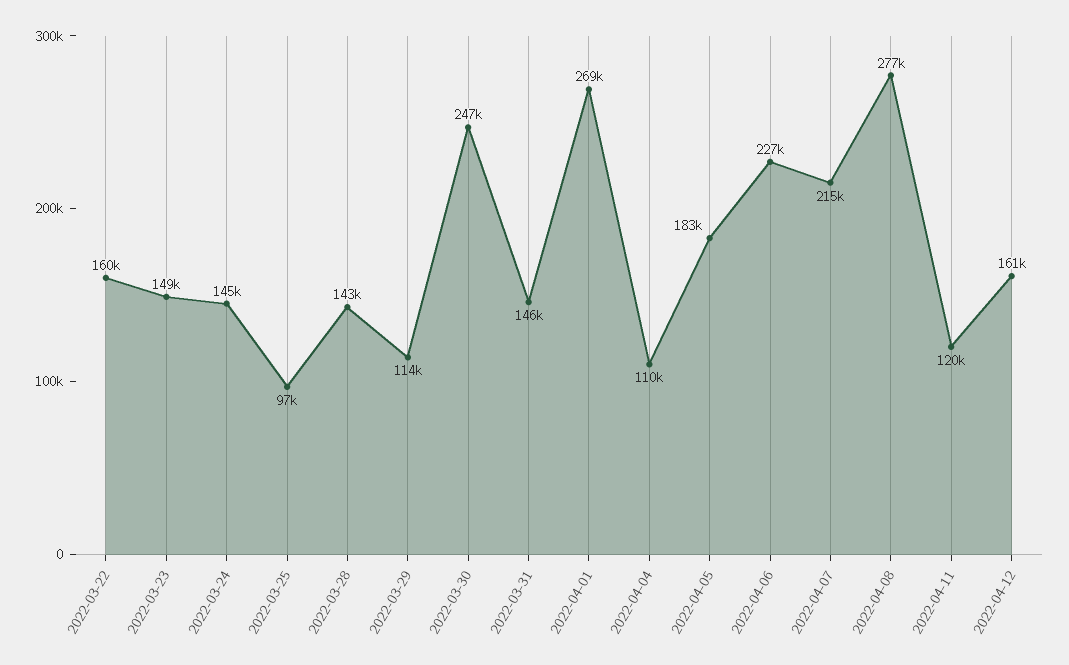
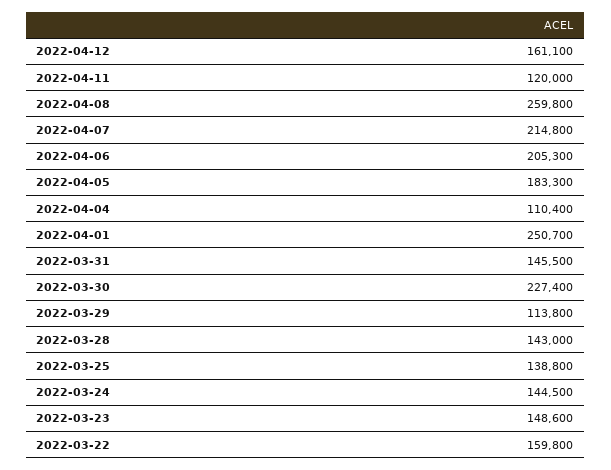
  {
    "2022-03-22": 159800,
    "2022-03-23": 148600,
    "2022-03-24": 144500,
-   "2022-03-25": 97000,
+   "2022-03-25": 138800,
    "2022-03-28": 143000,
    "2022-03-29": 113800,
-   "2022-03-30": 247000,
+   "2022-03-30": 227400,
    "2022-03-31": 145500,
-   "2022-04-01": 269000,
+   "2022-04-01": 250700,
    "2022-04-04": 110400,
    "2022-04-05": 183300,
-   "2022-04-06": 227000,
+   "2022-04-06": 205300,
    "2022-04-07": 214800,
-   "2022-04-08": 277000,
+   "2022-04-08": 259800,
    "2022-04-11": 120000,
    "2022-04-12": 161100
  }

